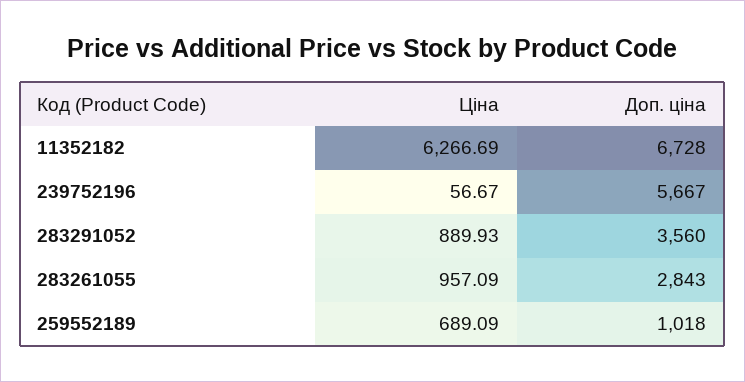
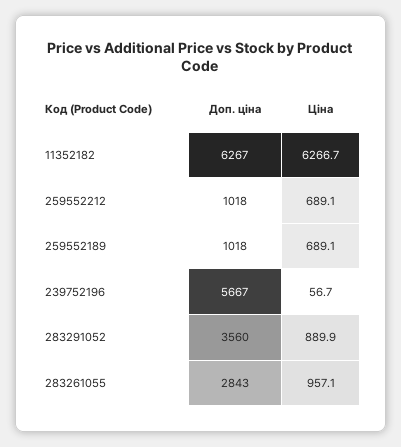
  {
    "Ціна": {
      "11352182": 6266.69,
      "239752196": 56.67,
      "283291052": 889.93,
      "283261055": 957.09,
-     "259552189": 689.09
+     "259552189": 689.09,
+     "259552212": 689.1
    },
    "Доп. ціна": {
-     "11352182": 6728,
+     "11352182": 6267,
      "239752196": 5667,
      "283291052": 3560,
      "283261055": 2843,
-     "259552189": 1018
+     "259552189": 1018,
+     "259552212": 1018
    }
  }

